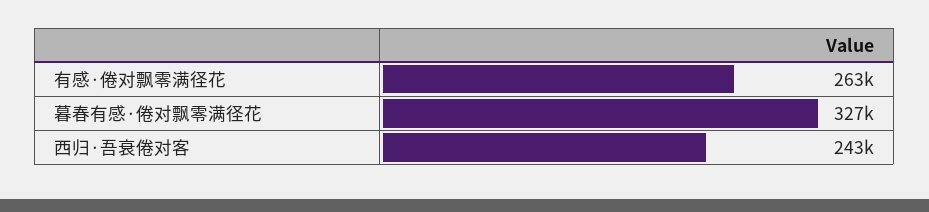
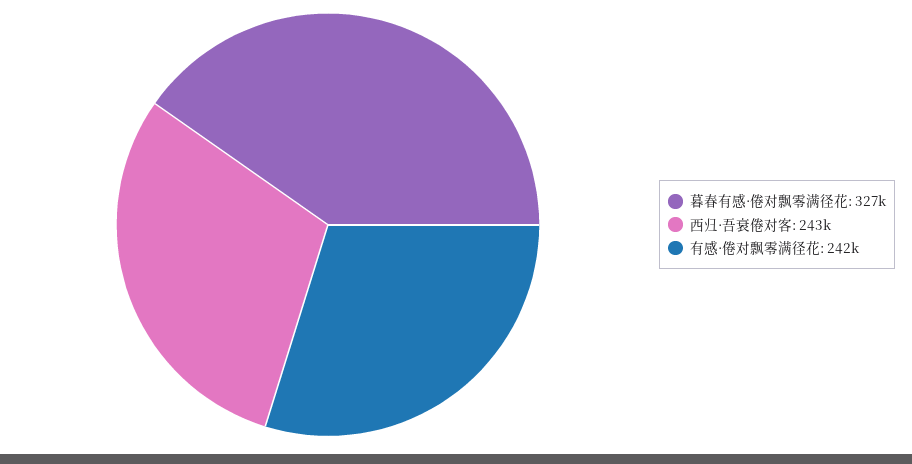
  {
-   "有感·倦对飘零满径花": 263000,
+   "有感·倦对飘零满径花": 242000,
    "暮春有感·倦对飘零满径花": 327000,
    "西归·吾衰倦对客": 243000
  }

